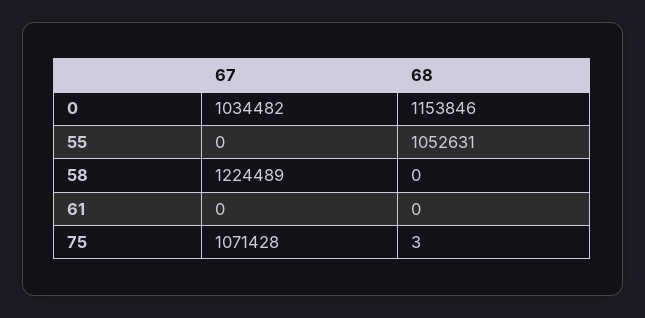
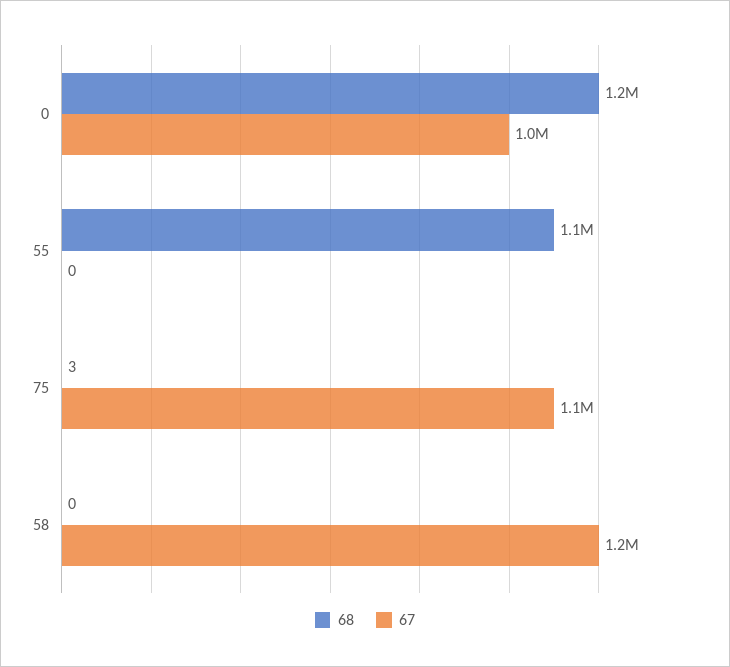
  {
    "67": {
      "0": 1034482,
      "55": 0,
      "58": 1224489,
-     "61": 0,
      "75": 1071428
    },
    "68": {
      "0": 1153846,
      "55": 1052631,
      "58": 0,
-     "61": 0,
      "75": 3
    }
  }

